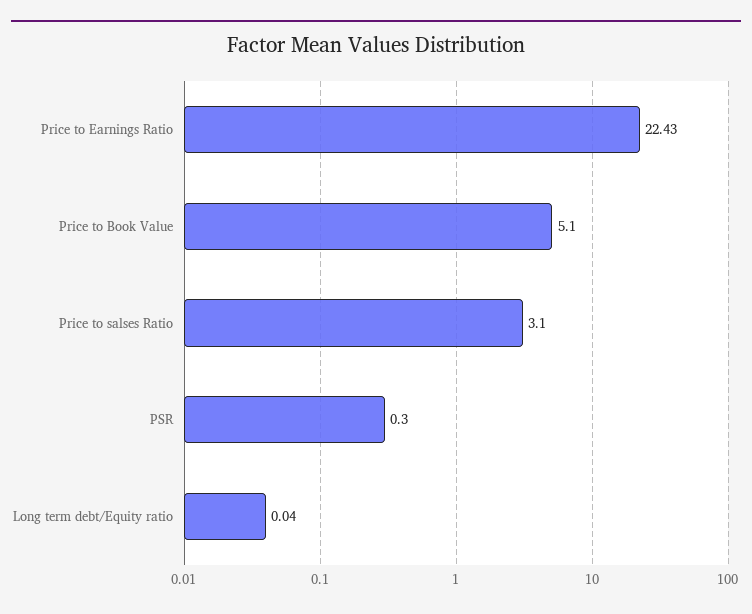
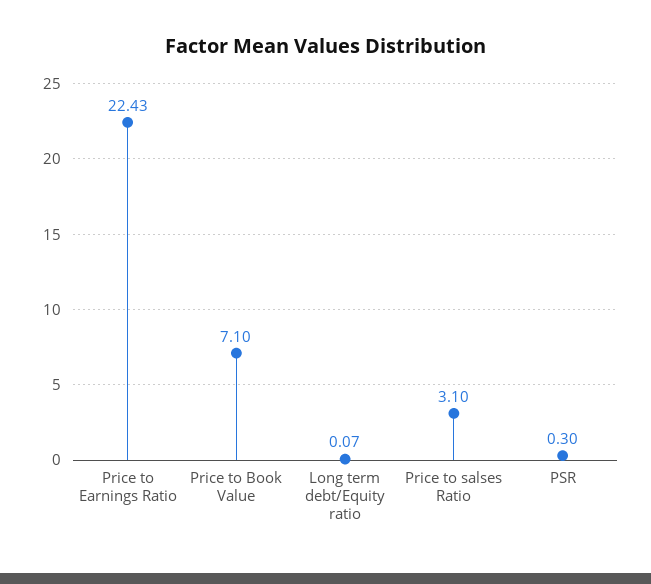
  {
    "Price to Earnings Ratio": 22.43,
-   "Price to Book Value": 5.1,
+   "Price to Book Value": 7.1,
    "Price to salses Ratio": 3.1,
    "PSR": 0.3,
-   "Long term debt/Equity ratio": 0.04
+   "Long term debt/Equity ratio": 0.07
  }

